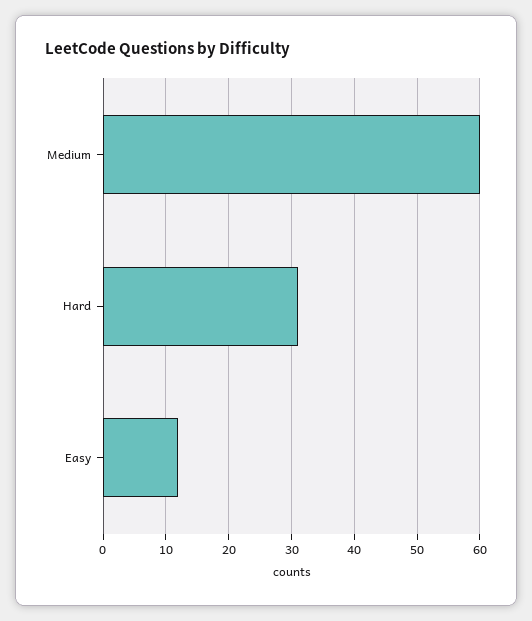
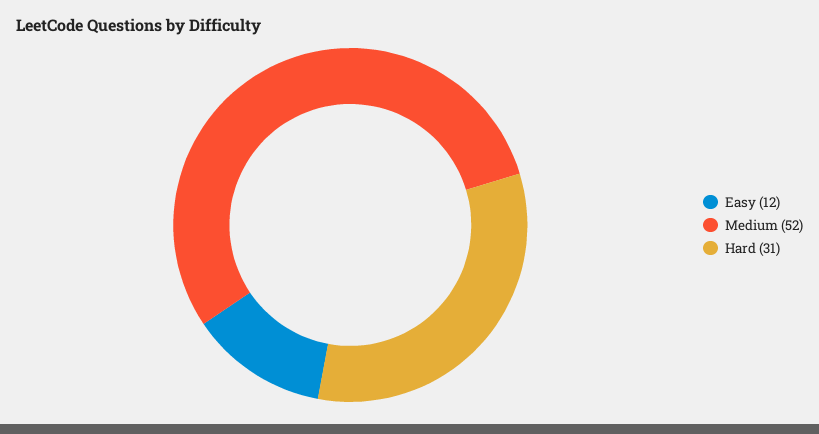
  {
-   "Medium": 60,
+   "Medium": 52,
    "Hard": 31,
    "Easy": 12
  }

